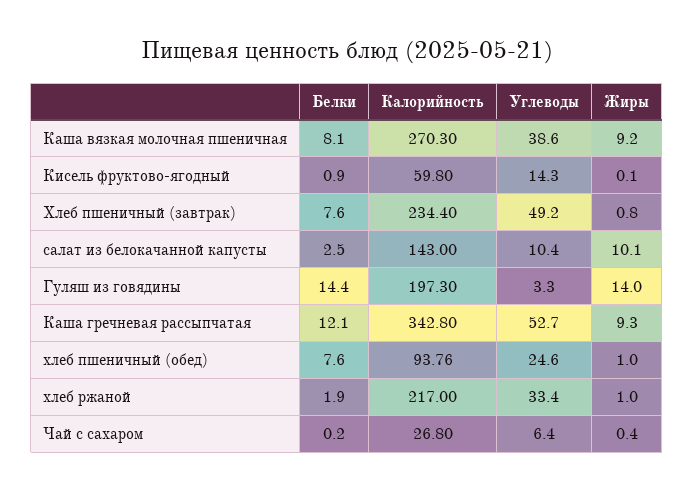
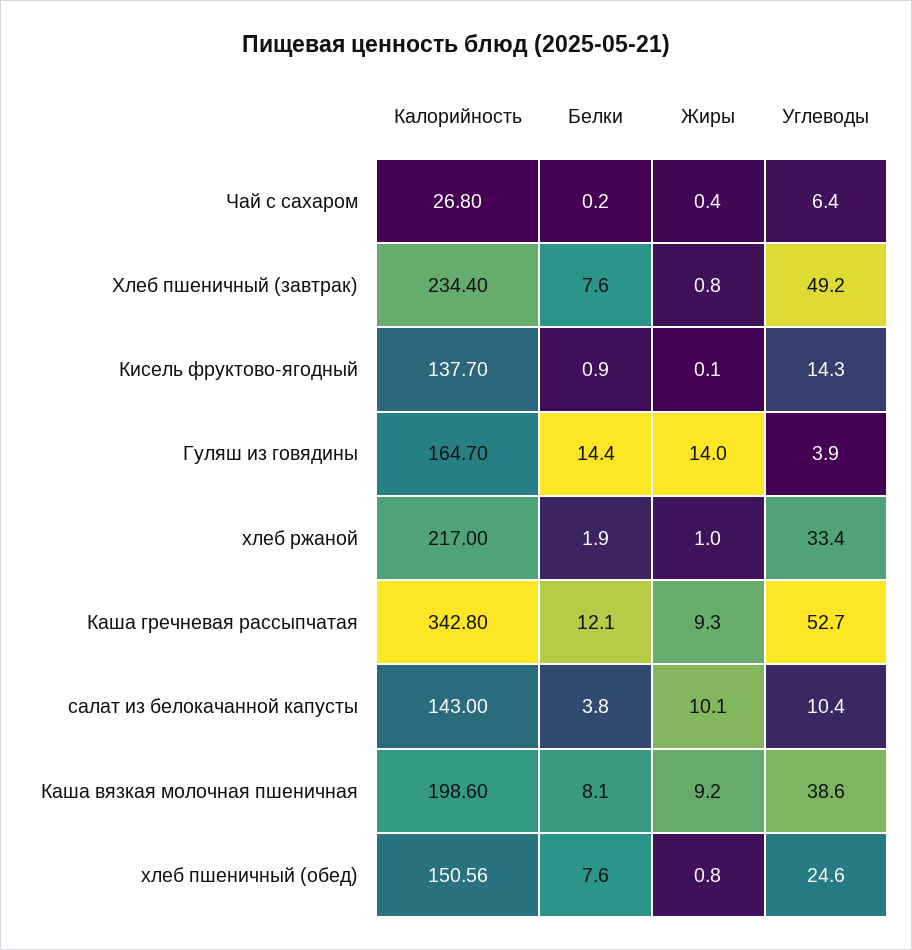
  {
    "Белки": {
      "Каша вязкая молочная пшеничная": 8.1,
      "Кисель фруктово-ягодный": 0.9,
      "Хлеб пшеничный (завтрак)": 7.6,
-     "салат из белокачанной капусты": 2.5,
+     "салат из белокачанной капусты": 3.8,
      "Гуляш из говядины": 14.4,
      "Каша гречневая рассыпчатая": 12.1,
      "хлеб пшеничный (обед)": 7.6,
      "хлеб ржаной": 1.9,
      "Чай с сахаром": 0.2
    },
    "Калорийность": {
-     "Каша вязкая молочная пшеничная": 270.3,
+     "Каша вязкая молочная пшеничная": 198.6,
-     "Кисель фруктово-ягодный": 59.8,
+     "Кисель фруктово-ягодный": 137.7,
      "Хлеб пшеничный (завтрак)": 234.4,
      "салат из белокачанной капусты": 143,
-     "Гуляш из говядины": 197.3,
+     "Гуляш из говядины": 164.7,
      "Каша гречневая рассыпчатая": 342.8,
-     "хлеб пшеничный (обед)": 93.76,
+     "хлеб пшеничный (обед)": 150.56,
      "хлеб ржаной": 217,
      "Чай с сахаром": 26.8
    },
    "Углеводы": {
      "Каша вязкая молочная пшеничная": 38.6,
      "Кисель фруктово-ягодный": 14.3,
      "Хлеб пшеничный (завтрак)": 49.2,
      "салат из белокачанной капусты": 10.4,
-     "Гуляш из говядины": 3.3,
+     "Гуляш из говядины": 3.9,
      "Каша гречневая рассыпчатая": 52.7,
      "хлеб пшеничный (обед)": 24.6,
      "хлеб ржаной": 33.4,
      "Чай с сахаром": 6.4
    },
    "Жиры": {
      "Каша вязкая молочная пшеничная": 9.2,
      "Кисель фруктово-ягодный": 0.1,
      "Хлеб пшеничный (завтрак)": 0.8,
      "салат из белокачанной капусты": 10.1,
      "Гуляш из говядины": 14,
      "Каша гречневая рассыпчатая": 9.3,
-     "хлеб пшеничный (обед)": 1,
+     "хлеб пшеничный (обед)": 0.8,
      "хлеб ржаной": 1,
      "Чай с сахаром": 0.4
    }
  }

